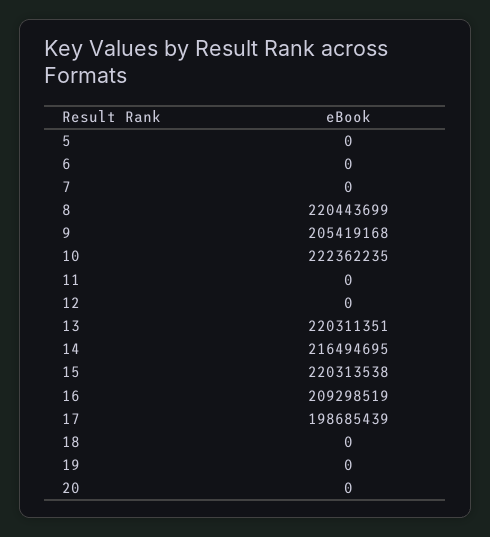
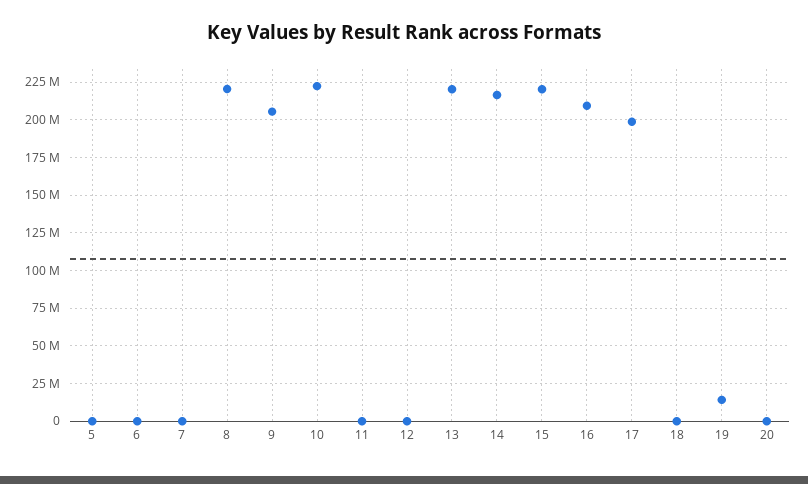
  {
    "5": 0,
    "6": 0,
    "7": 0,
    "8": 220443699,
    "9": 205419168,
    "10": 222362235,
    "11": 0,
    "12": 0,
    "13": 220311351,
    "14": 216494695,
    "15": 220313538,
    "16": 209298519,
    "17": 198685439,
    "18": 0,
-   "19": 0,
+   "19": 15000000,
    "20": 0
  }

